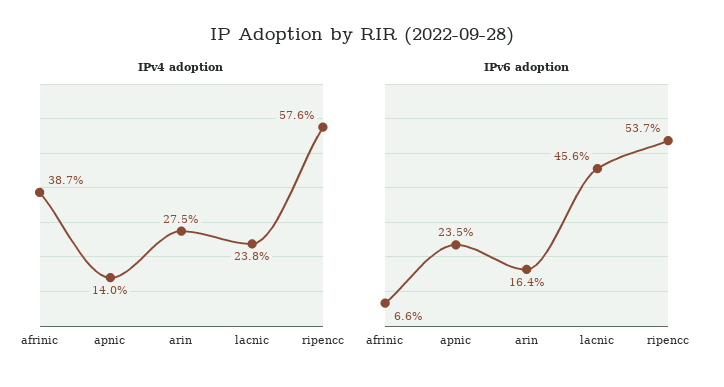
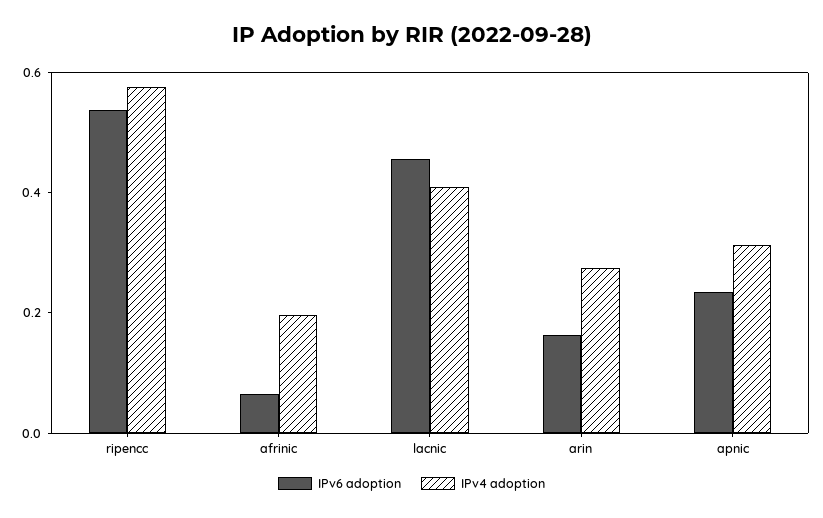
  {
    "IPv4 adoption": {
-     "afrinic": 0.387,
+     "afrinic": 0.2,
-     "apnic": 0.14,
+     "apnic": 0.3,
      "arin": 0.275,
-     "lacnic": 0.238,
+     "lacnic": 0.4,
      "ripencc": 0.576
    },
    "IPv6 adoption": {
      "afrinic": 0.066,
      "apnic": 0.235,
      "arin": 0.164,
      "lacnic": 0.456,
      "ripencc": 0.537
    }
  }

